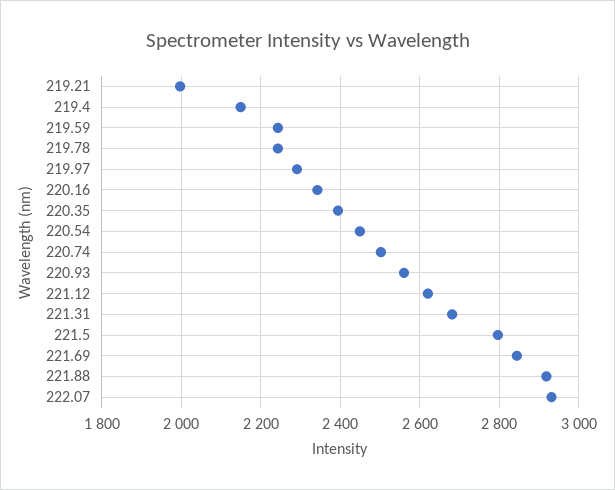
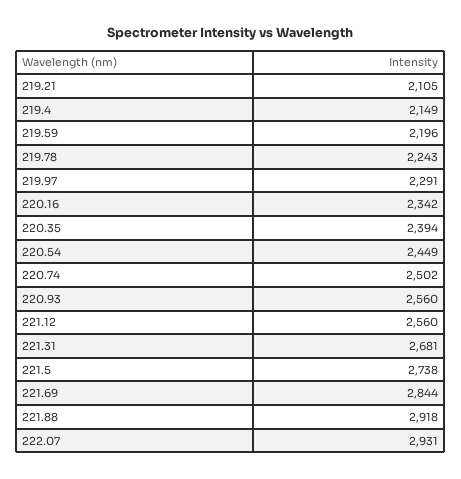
  {
-   "219.21": 2000,
+   "219.21": 2105,
    "219.4": 2149,
-   "219.59": 2240,
+   "219.59": 2196,
    "219.78": 2243,
    "219.97": 2291,
    "220.16": 2342,
    "220.35": 2394,
    "220.54": 2449,
    "220.74": 2502,
    "220.93": 2560,
-   "221.12": 2620,
+   "221.12": 2560,
    "221.31": 2681,
-   "221.5": 2800,
+   "221.5": 2738,
    "221.69": 2844,
    "221.88": 2918,
    "222.07": 2931
  }

